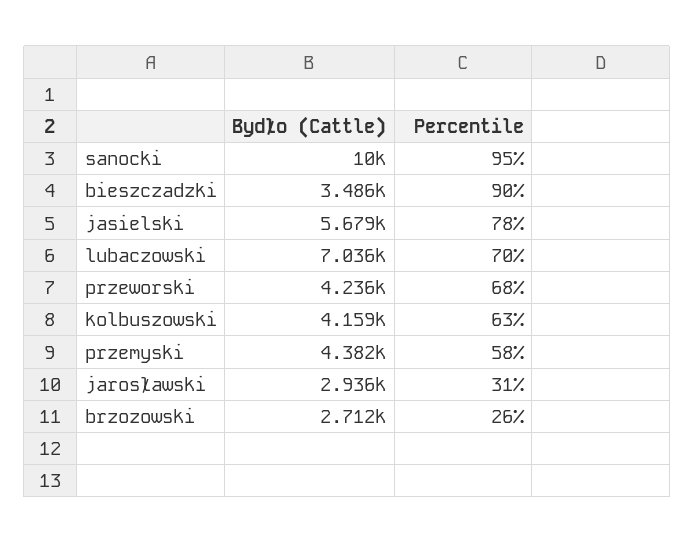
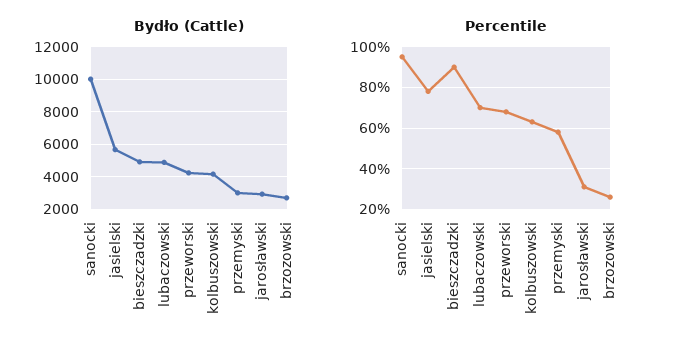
  {
    "Bydło (Cattle)": {
      "sanocki": 10000,
-     "bieszczadzki": 3486,
+     "bieszczadzki": 5000,
      "jasielski": 5679,
-     "lubaczowski": 7036,
+     "lubaczowski": 5000,
      "przeworski": 4236,
      "kolbuszowski": 4159,
-     "przemyski": 4382,
+     "przemyski": 3000,
      "jarosławski": 2936,
      "brzozowski": 2712
    },
    "Percentile": {
      "sanocki": 95,
      "bieszczadzki": 90,
      "jasielski": 78,
      "lubaczowski": 70,
      "przeworski": 68,
      "kolbuszowski": 63,
      "przemyski": 58,
      "jarosławski": 31,
      "brzozowski": 26
    }
  }

